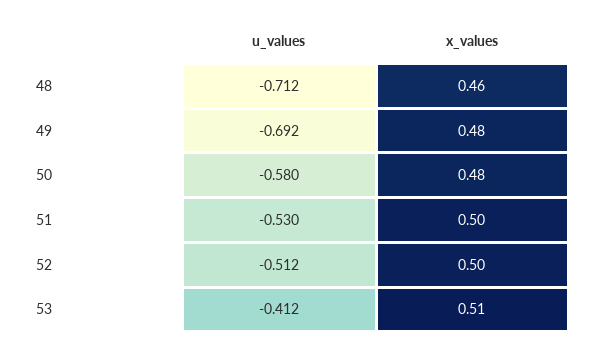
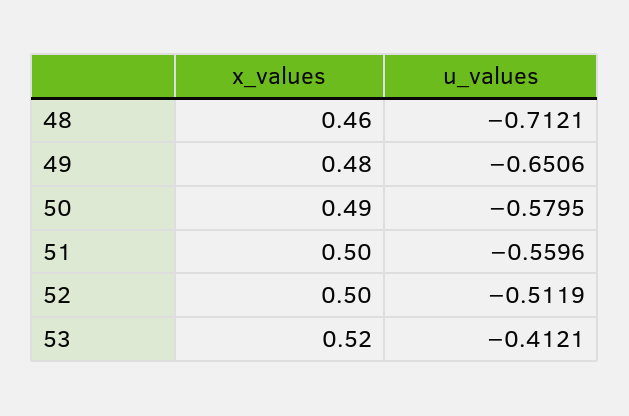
  {
    "u_values": {
      "48": -0.7121,
-     "49": -0.692,
+     "49": -0.6506,
      "50": -0.5795,
-     "51": -0.53,
+     "51": -0.5596,
      "52": -0.5119,
      "53": -0.4121
    },
    "x_values": {
      "48": 0.46,
      "49": 0.48,
-     "50": 0.48,
+     "50": 0.49,
      "51": 0.5,
      "52": 0.5,
-     "53": 0.51
+     "53": 0.52
    }
  }

